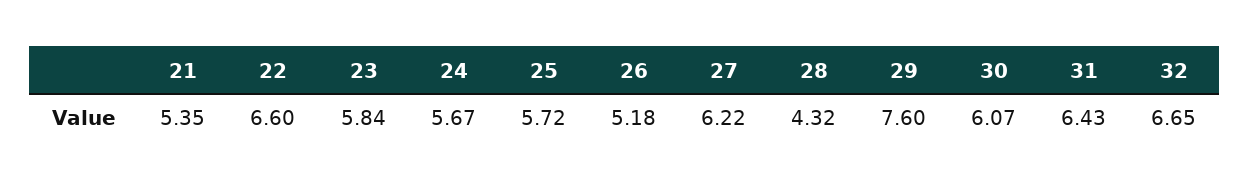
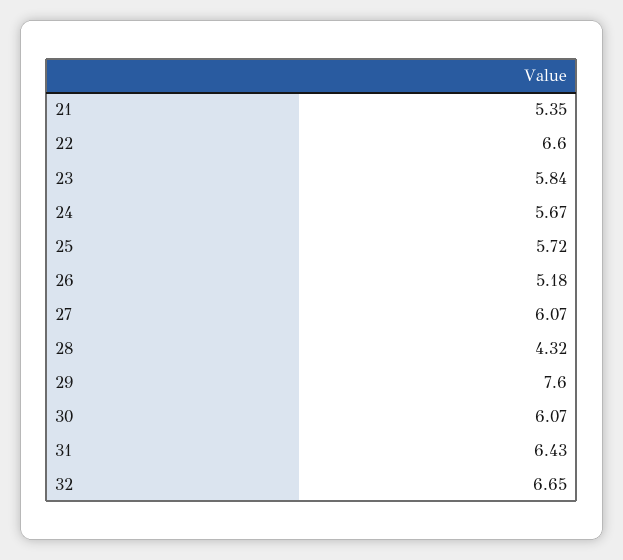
  {
    "21": 5.35,
    "22": 6.6,
    "23": 5.84,
    "24": 5.67,
    "25": 5.72,
    "26": 5.18,
-   "27": 6.22,
+   "27": 6.07,
    "28": 4.32,
    "29": 7.6,
    "30": 6.07,
    "31": 6.43,
    "32": 6.65
  }

